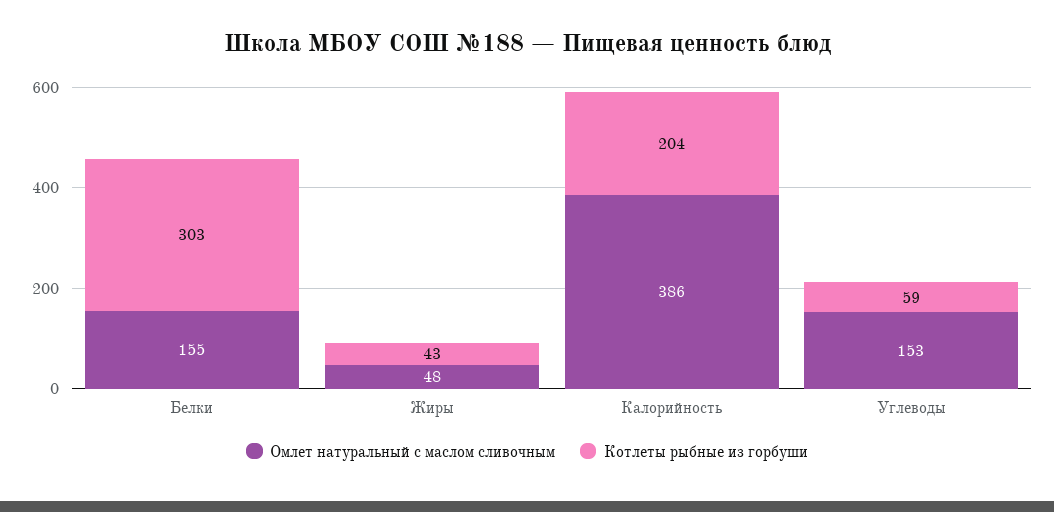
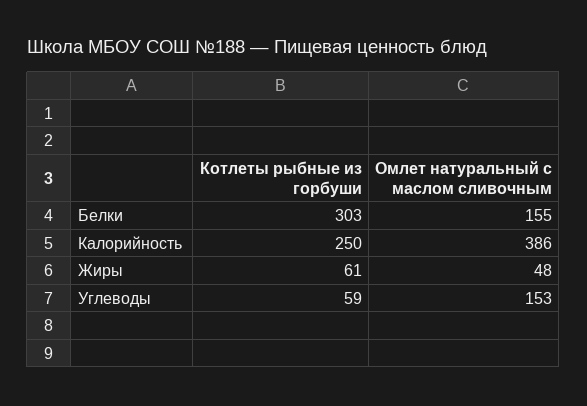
  {
    "Омлет натуральный с маслом сливочным": {
      "Белки": 155,
      "Жиры": 48,
      "Калорийность": 386,
      "Углеводы": 153
    },
    "Котлеты рыбные из горбуши": {
      "Белки": 303,
-     "Жиры": 43,
+     "Жиры": 61,
-     "Калорийность": 204,
+     "Калорийность": 250,
      "Углеводы": 59
    }
  }

